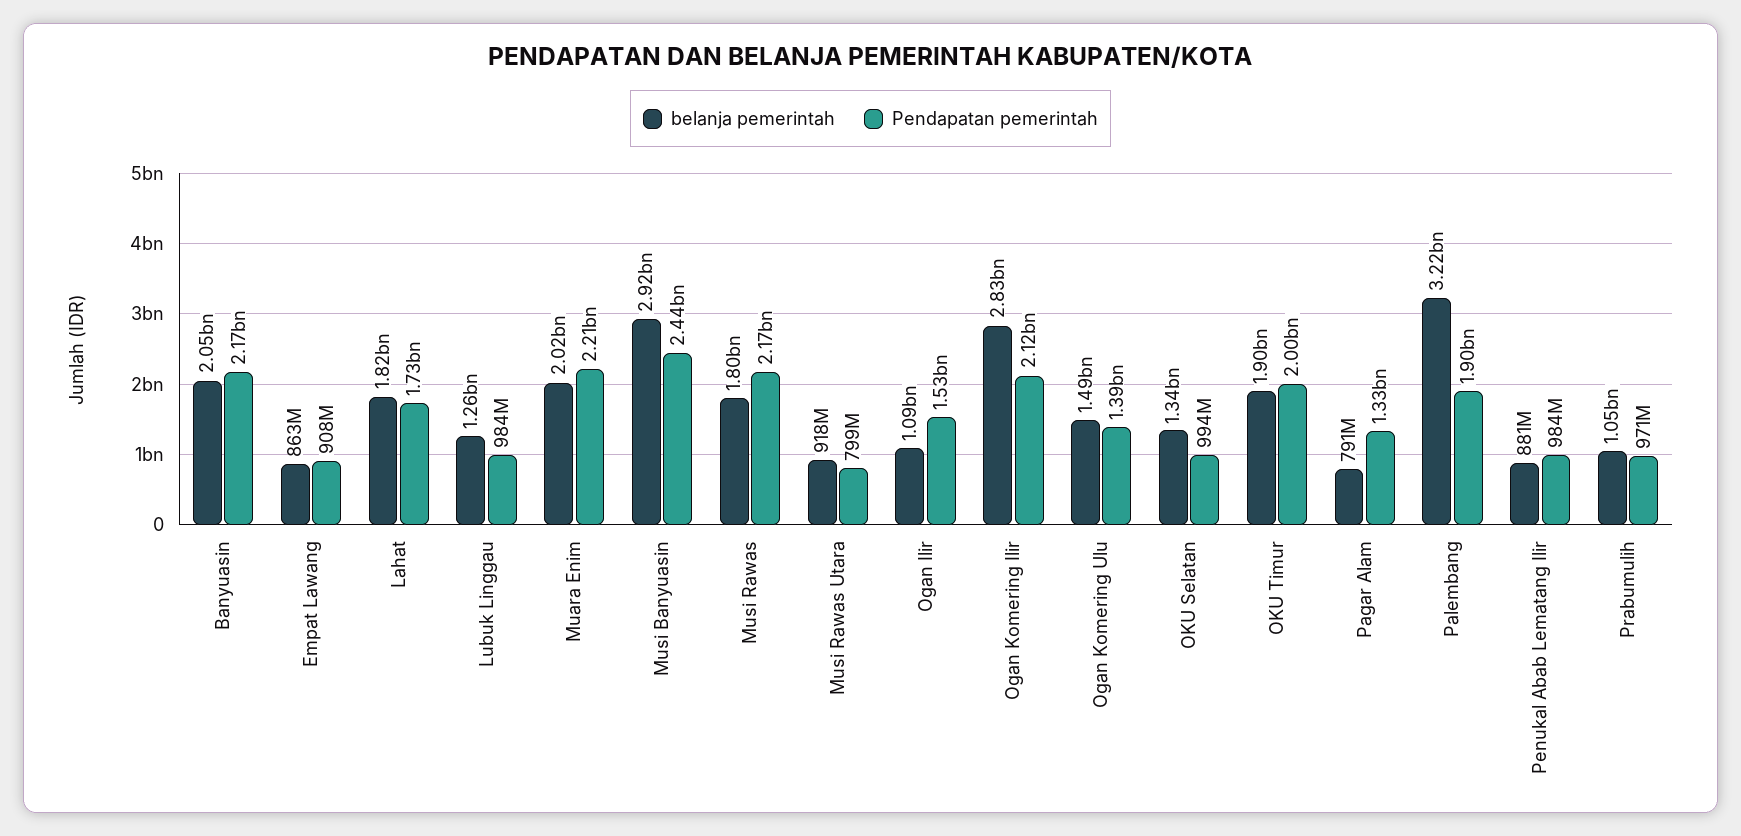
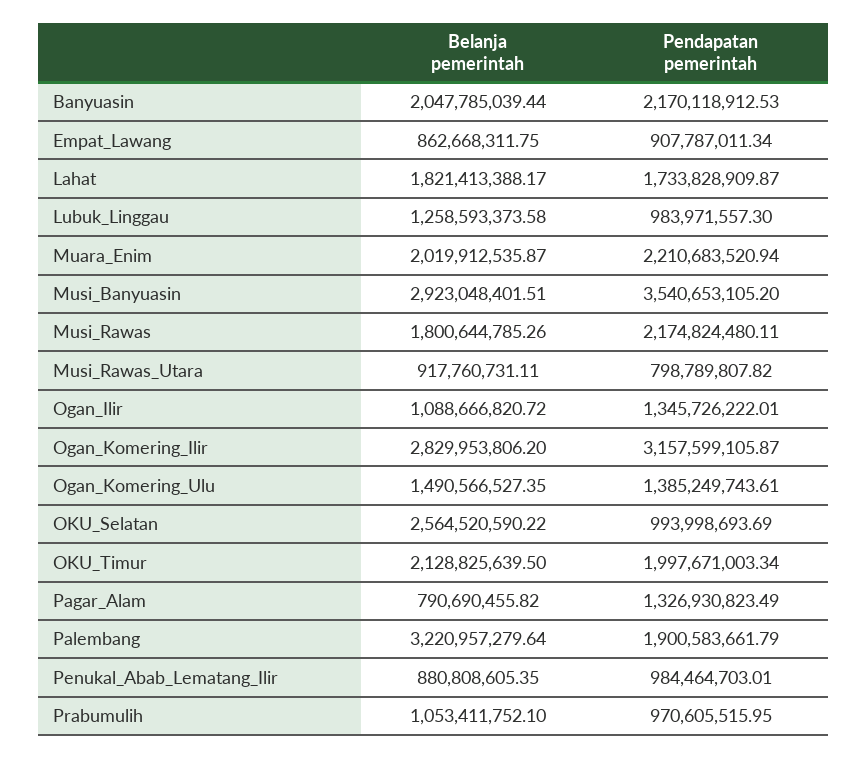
  {
    "belanja pemerintah": {
      "Banyuasin": 2047785039.44,
      "Empat Lawang": 862668311.75,
      "Lahat": 1821413388.17,
      "Lubuk Linggau": 1258593373.58,
      "Muara Enim": 2019912535.87,
      "Musi Banyuasin": 2923048401.51,
      "Musi Rawas": 1800644785.26,
      "Musi Rawas Utara": 917760731.11,
      "Ogan Ilir": 1088666820.72,
      "Ogan Komering Ilir": 2829953806.2,
      "Ogan Komering Ulu": 1490566527.35,
-     "OKU Selatan": 1340000000,
+     "OKU Selatan": 2564520590.22,
-     "OKU Timur": 1900000000,
+     "OKU Timur": 2128825639.5,
      "Pagar Alam": 790690455.82,
      "Palembang": 3220957279.64,
      "Penukal Abab Lematang Ilir": 880808605.35,
      "Prabumulih": 1053411752.1
    },
    "Pendapatan pemerintah": {
      "Banyuasin": 2170118912.53,
      "Empat Lawang": 907787011.34,
      "Lahat": 1733828909.87,
      "Lubuk Linggau": 983971557.3,
      "Muara Enim": 2210683520.94,
-     "Musi Banyuasin": 2440000000,
+     "Musi Banyuasin": 3540653105.2,
      "Musi Rawas": 2174824480.11,
      "Musi Rawas Utara": 798789807.82,
-     "Ogan Ilir": 1530000000,
+     "Ogan Ilir": 1345726222.01,
-     "Ogan Komering Ilir": 2120000000,
+     "Ogan Komering Ilir": 3157599105.87,
      "Ogan Komering Ulu": 1385249743.61,
      "OKU Selatan": 993998693.69,
      "OKU Timur": 1997671003.34,
      "Pagar Alam": 1326930823.49,
      "Palembang": 1900583661.79,
      "Penukal Abab Lematang Ilir": 984464703.01,
      "Prabumulih": 970605515.95
    }
  }

